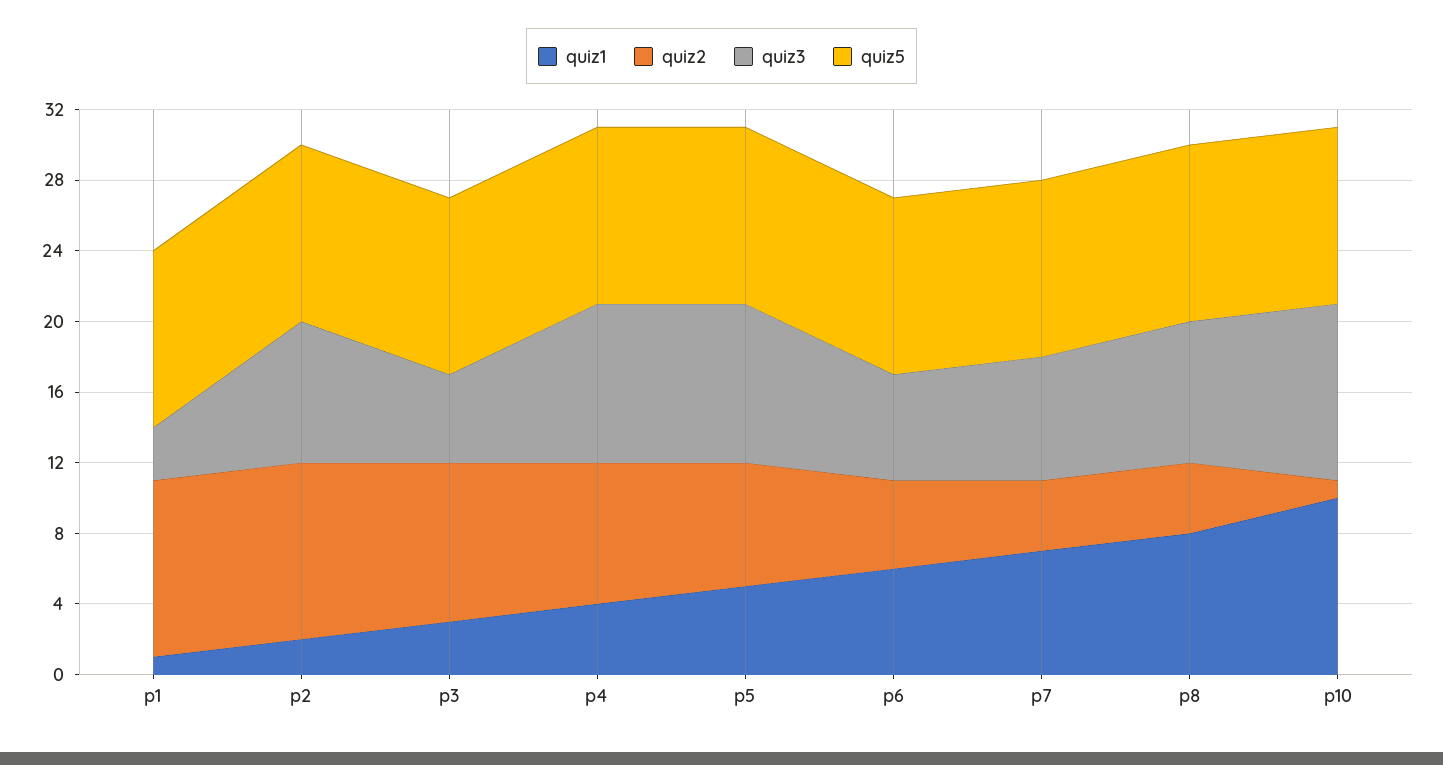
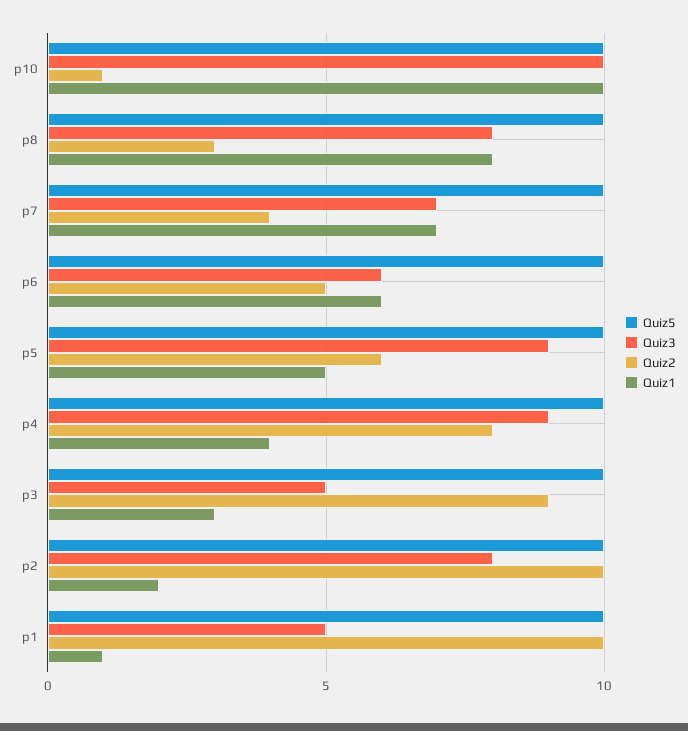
  {
    "quiz1": {
      "p1": 1,
      "p2": 2,
      "p3": 3,
      "p4": 4,
      "p5": 5,
      "p6": 6,
      "p7": 7,
      "p8": 8,
      "p10": 10
    },
    "quiz2": {
      "p1": 10,
      "p2": 10,
      "p3": 9,
      "p4": 8,
-     "p5": 7,
+     "p5": 6,
      "p6": 5,
      "p7": 4,
-     "p8": 4,
+     "p8": 3,
      "p10": 1
    },
    "quiz3": {
-     "p1": 3,
+     "p1": 5,
      "p2": 8,
      "p3": 5,
      "p4": 9,
      "p5": 9,
      "p6": 6,
      "p7": 7,
      "p8": 8,
      "p10": 10
    },
    "quiz5": {
      "p1": 10,
      "p2": 10,
      "p3": 10,
      "p4": 10,
      "p5": 10,
      "p6": 10,
      "p7": 10,
      "p8": 10,
      "p10": 10
    }
  }

